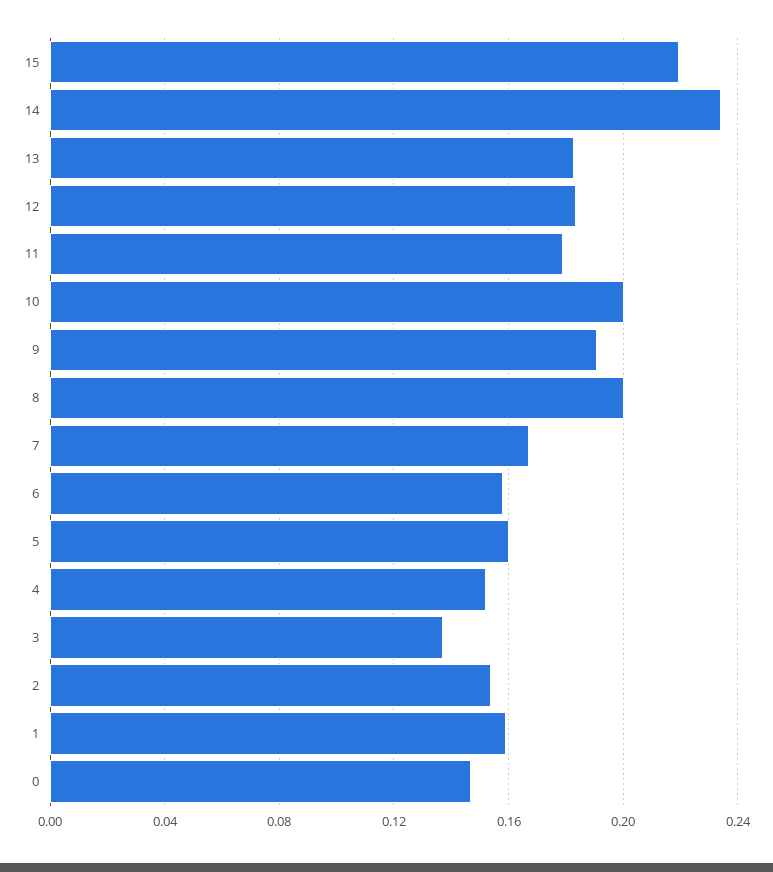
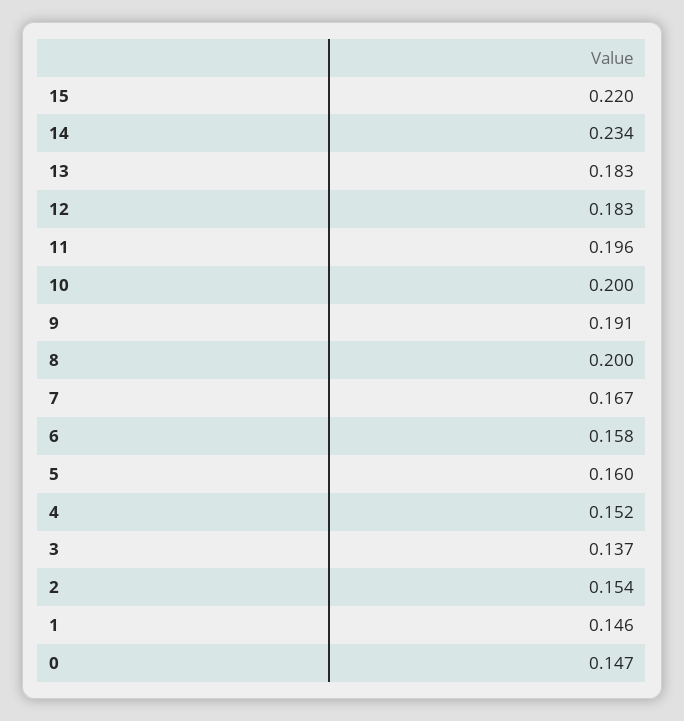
  {
    "15": 0.22,
    "14": 0.234,
    "13": 0.183,
    "12": 0.183,
-   "11": 0.18,
+   "11": 0.196,
    "10": 0.2,
    "9": 0.191,
    "8": 0.2,
    "7": 0.167,
    "6": 0.158,
    "5": 0.16,
    "4": 0.152,
    "3": 0.137,
    "2": 0.154,
-   "1": 0.16,
+   "1": 0.146,
    "0": 0.147
  }

